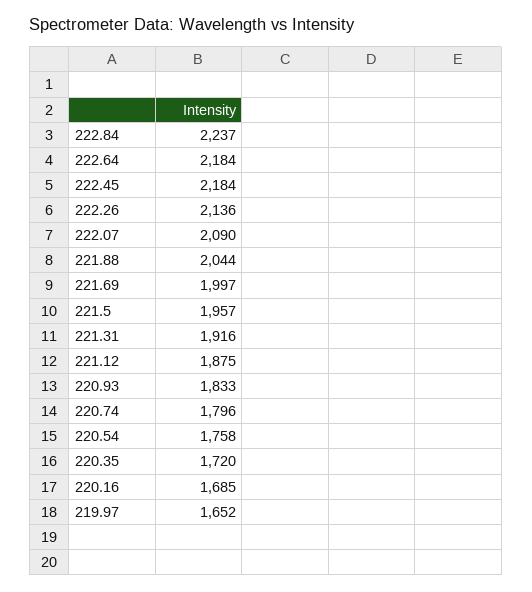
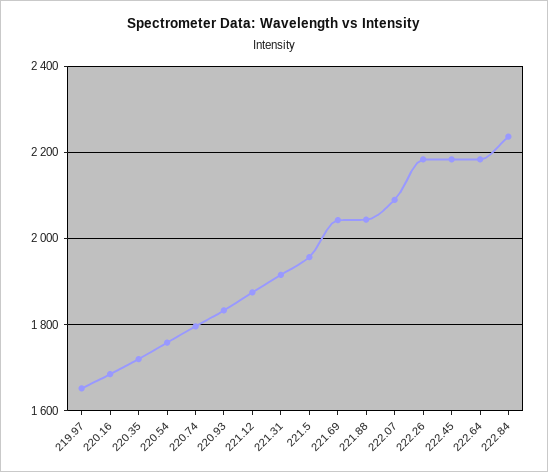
  {
    "222.84": 2237,
    "222.64": 2184,
    "222.45": 2184,
-   "222.26": 2136,
+   "222.26": 2180,
    "222.07": 2090,
    "221.88": 2044,
-   "221.69": 1997,
+   "221.69": 2040,
    "221.5": 1957,
    "221.31": 1916,
    "221.12": 1875,
    "220.93": 1833,
    "220.74": 1796,
    "220.54": 1758,
    "220.35": 1720,
    "220.16": 1685,
    "219.97": 1652
  }

